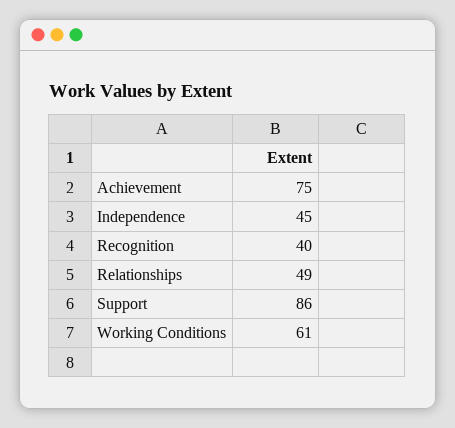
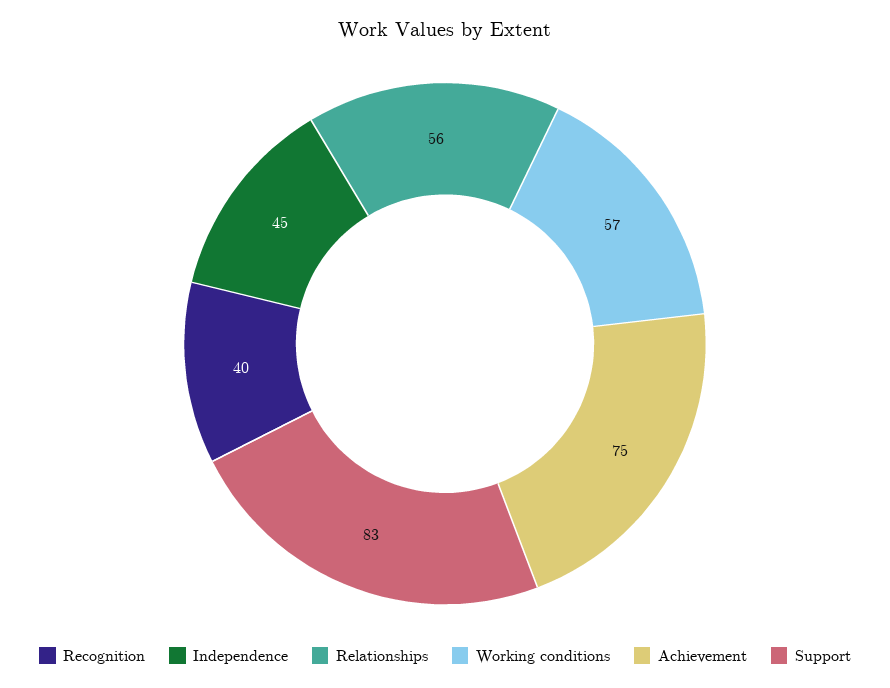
  {
    "Achievement": 75,
    "Independence": 45,
    "Recognition": 40,
-   "Relationships": 49,
+   "Relationships": 56,
-   "Support": 86,
+   "Support": 83,
-   "Working Conditions": 61
+   "Working Conditions": 57
  }

